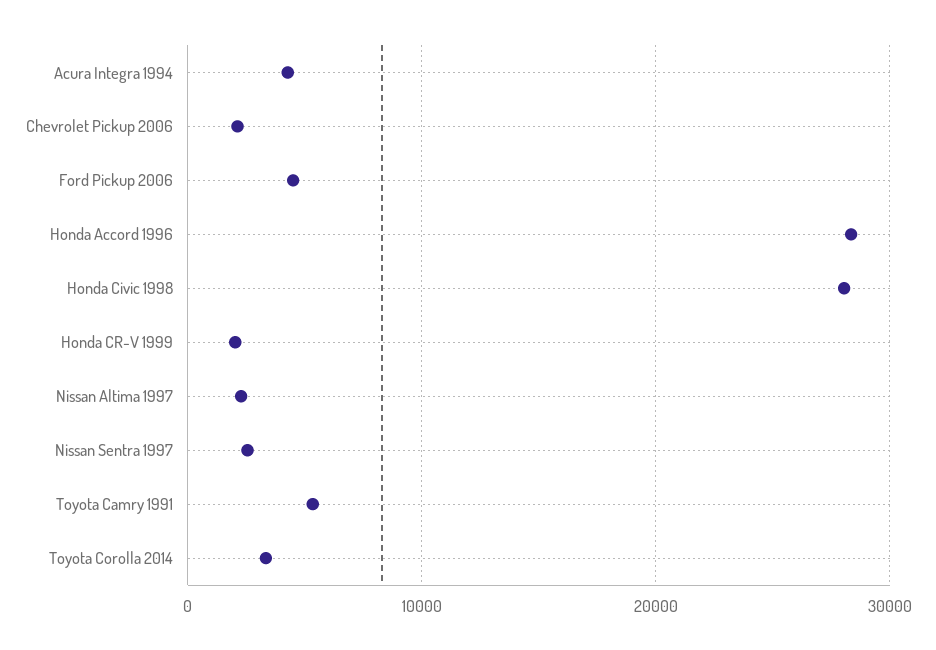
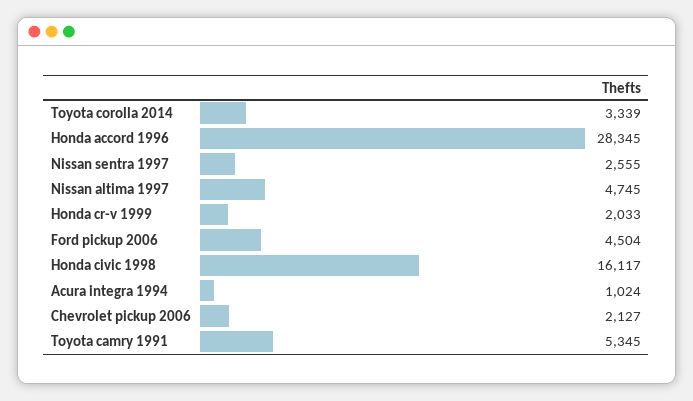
  {
-   "Acura Integra 1994": 4000,
+   "Acura Integra 1994": 1024,
    "Chevrolet Pickup 2006": 2127,
    "Ford Pickup 2006": 4504,
    "Honda Accord 1996": 28345,
-   "Honda Civic 1998": 28000,
+   "Honda Civic 1998": 16117,
    "Honda CR-V 1999": 2033,
-   "Nissan Altima 1997": 2000,
+   "Nissan Altima 1997": 4745,
    "Nissan Sentra 1997": 2555,
    "Toyota Camry 1991": 5345,
    "Toyota Corolla 2014": 3339
  }

